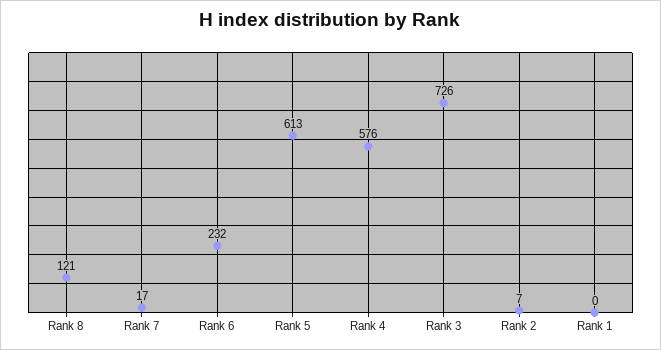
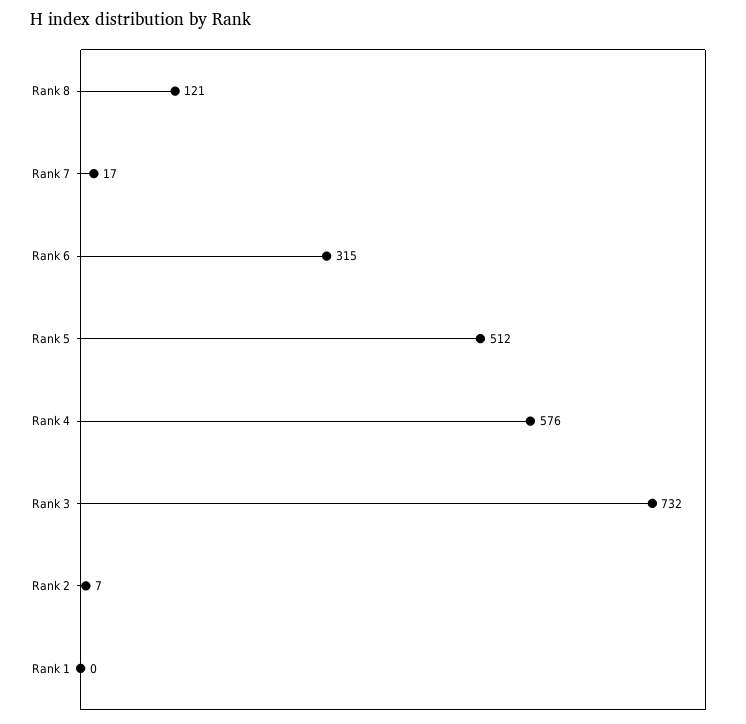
  {
    "Rank 8": 121,
    "Rank 7": 17,
-   "Rank 6": 232,
+   "Rank 6": 315,
-   "Rank 5": 613,
+   "Rank 5": 512,
    "Rank 4": 576,
-   "Rank 3": 726,
+   "Rank 3": 732,
    "Rank 2": 7,
    "Rank 1": 0
  }

